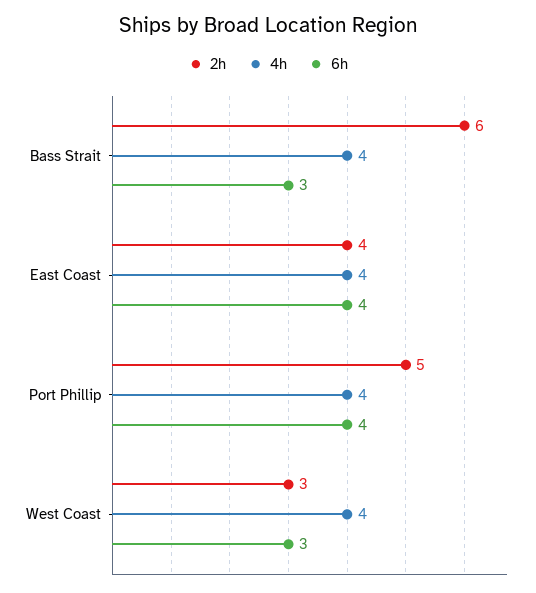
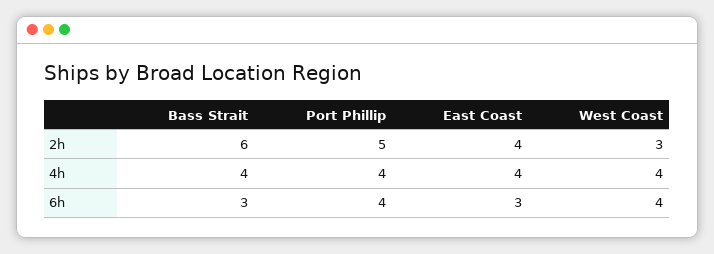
  {
    "2h": {
      "Bass Strait": 6,
      "East Coast": 4,
      "Port Phillip": 5,
      "West Coast": 3
    },
    "4h": {
      "Bass Strait": 4,
      "East Coast": 4,
      "Port Phillip": 4,
      "West Coast": 4
    },
    "6h": {
      "Bass Strait": 3,
-     "East Coast": 4,
+     "East Coast": 3,
      "Port Phillip": 4,
-     "West Coast": 3
+     "West Coast": 4
    }
  }

